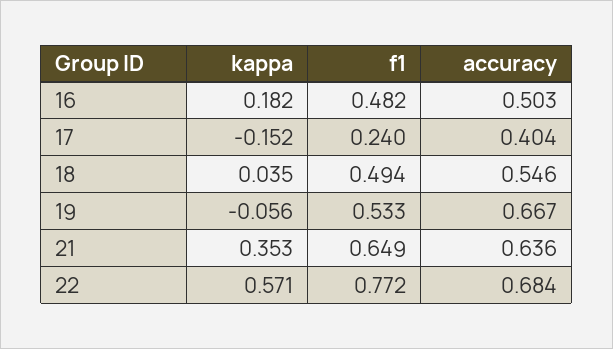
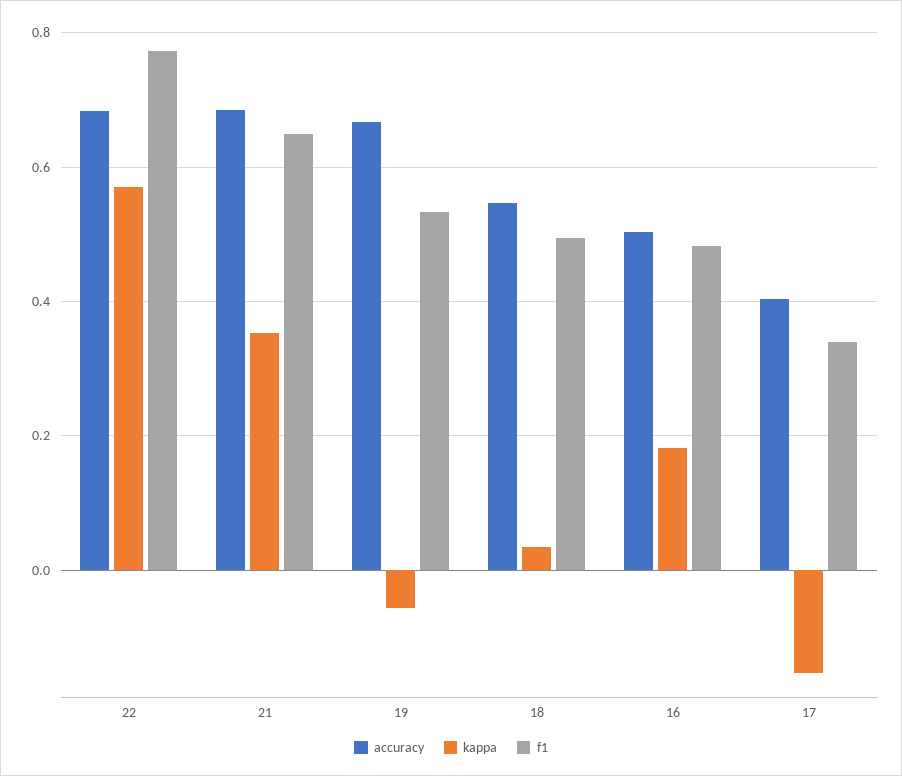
  {
    "kappa": {
      "16": 0.182,
      "17": -0.152,
      "18": 0.035,
      "19": -0.056,
      "21": 0.353,
      "22": 0.571
    },
    "f1": {
      "16": 0.482,
-     "17": 0.24,
+     "17": 0.34,
      "18": 0.494,
      "19": 0.533,
      "21": 0.649,
      "22": 0.772
    },
    "accuracy": {
      "16": 0.503,
      "17": 0.404,
      "18": 0.546,
      "19": 0.667,
-     "21": 0.636,
+     "21": 0.68,
      "22": 0.684
    }
  }

